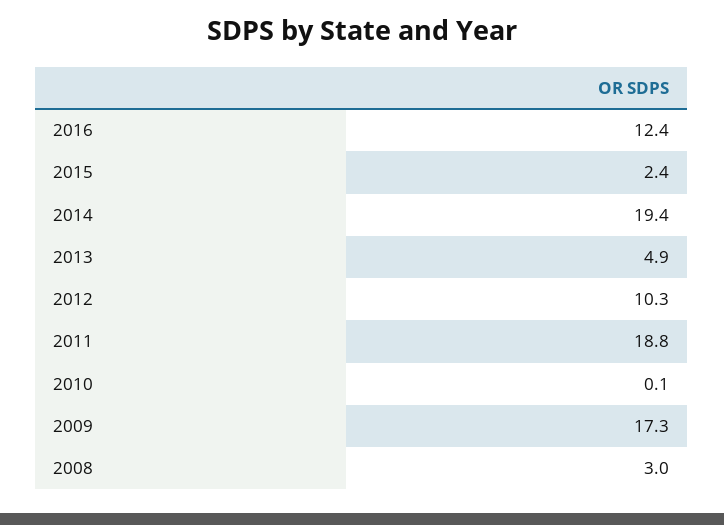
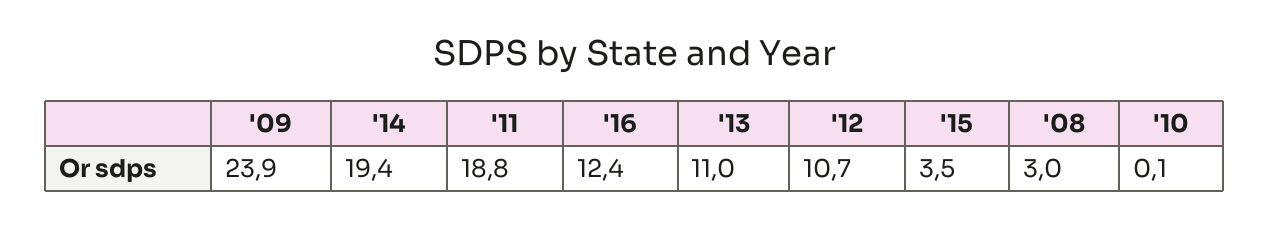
  {
    "2016": 12.4,
-   "2015": 2.4,
+   "2015": 3.5,
    "2014": 19.4,
-   "2013": 4.9,
+   "2013": 11,
-   "2012": 10.3,
+   "2012": 10.7,
    "2011": 18.8,
    "2010": 0.1,
-   "2009": 17.3,
+   "2009": 23.9,
    "2008": 3
  }

